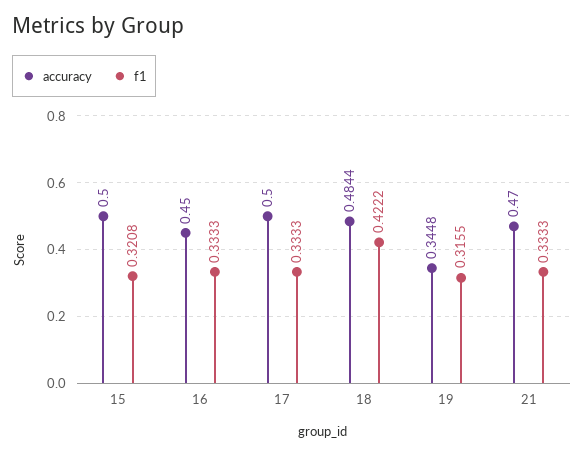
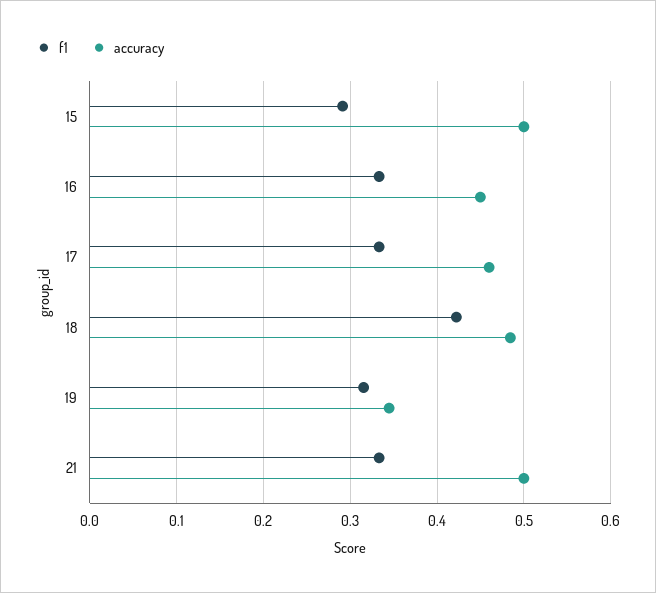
  {
    "accuracy": {
      "15": 0.5,
      "16": 0.45,
-     "17": 0.5,
+     "17": 0.46,
      "18": 0.4844,
      "19": 0.3448,
-     "21": 0.47
+     "21": 0.5
    },
    "f1": {
-     "15": 0.3208,
+     "15": 0.29,
      "16": 0.3333,
      "17": 0.3333,
      "18": 0.4222,
      "19": 0.3155,
      "21": 0.3333
    }
  }

